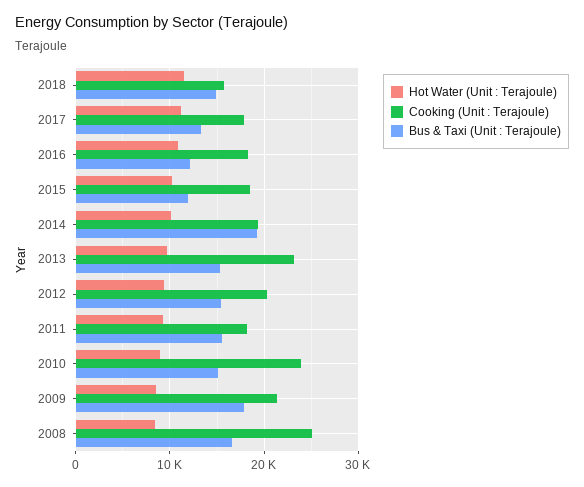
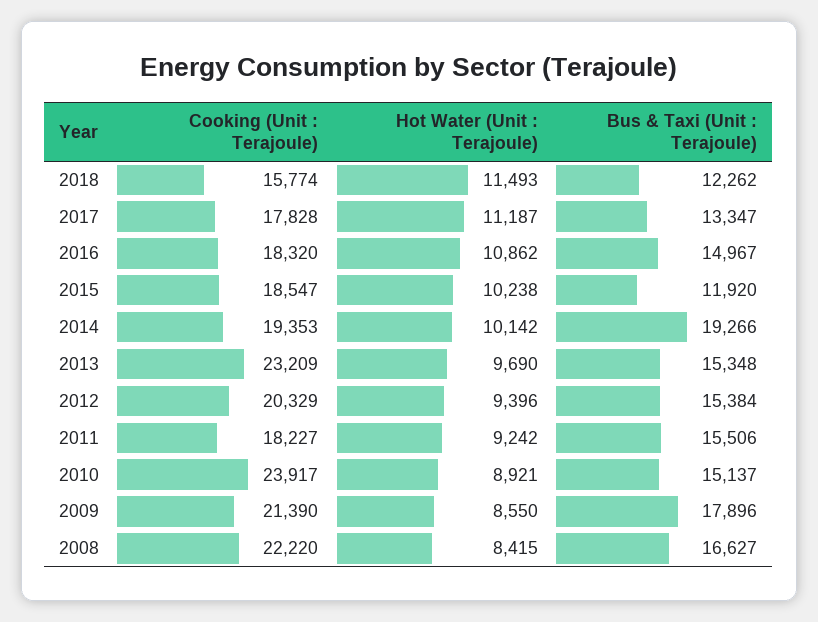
  {
    "Hot Water (Unit : Terajoule)": {
      "2018": 11493,
      "2017": 11187,
      "2016": 10862,
      "2015": 10238,
      "2014": 10142,
      "2013": 9690,
      "2012": 9396,
      "2011": 9242,
      "2010": 8921,
      "2009": 8550,
      "2008": 8415
    },
    "Cooking (Unit : Terajoule)": {
      "2018": 15774,
      "2017": 17828,
      "2016": 18320,
      "2015": 18547,
      "2014": 19353,
      "2013": 23209,
      "2012": 20329,
      "2011": 18227,
      "2010": 23917,
      "2009": 21390,
-     "2008": 25000
+     "2008": 22220
    },
    "Bus & Taxi (Unit : Terajoule)": {
-     "2018": 15000,
+     "2018": 12262,
      "2017": 13347,
-     "2016": 12000,
+     "2016": 14967,
      "2015": 11920,
      "2014": 19266,
      "2013": 15348,
      "2012": 15384,
      "2011": 15506,
      "2010": 15137,
      "2009": 17896,
      "2008": 16627
    }
  }

